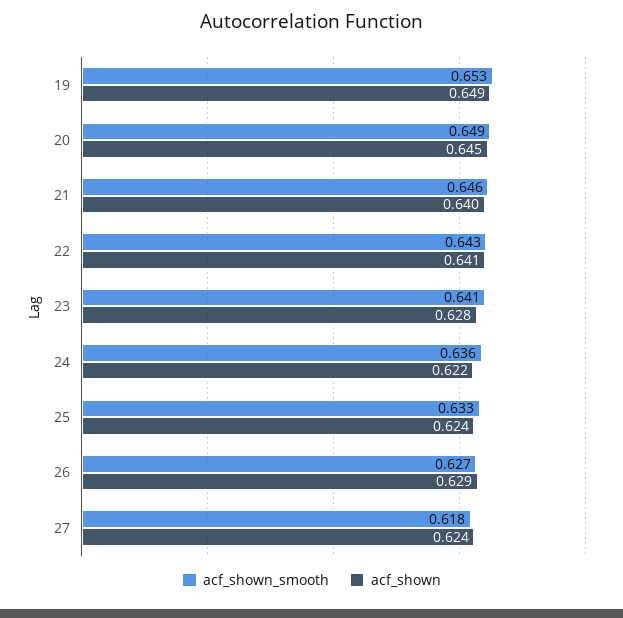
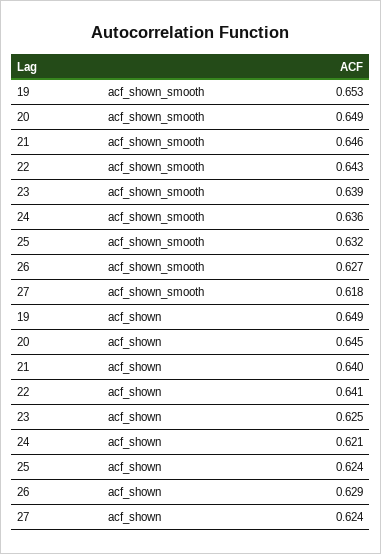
  {
    "acf_shown_smooth": {
      "19": 0.653,
      "20": 0.649,
      "21": 0.646,
      "22": 0.643,
-     "23": 0.641,
+     "23": 0.639,
      "24": 0.636,
-     "25": 0.633,
+     "25": 0.632,
      "26": 0.627,
      "27": 0.618
    },
    "acf_shown": {
      "19": 0.649,
      "20": 0.645,
      "21": 0.64,
      "22": 0.641,
-     "23": 0.628,
+     "23": 0.625,
-     "24": 0.622,
+     "24": 0.621,
      "25": 0.624,
      "26": 0.629,
      "27": 0.624
    }
  }

